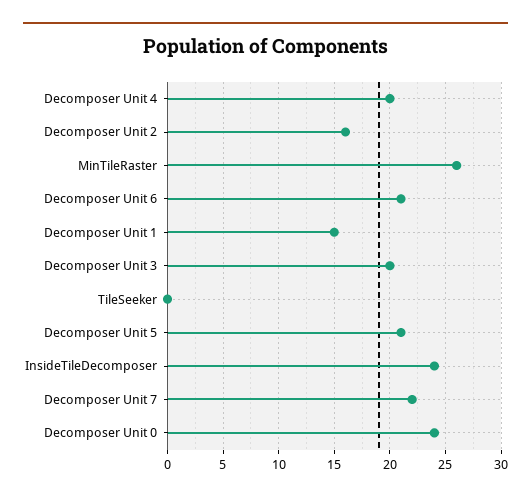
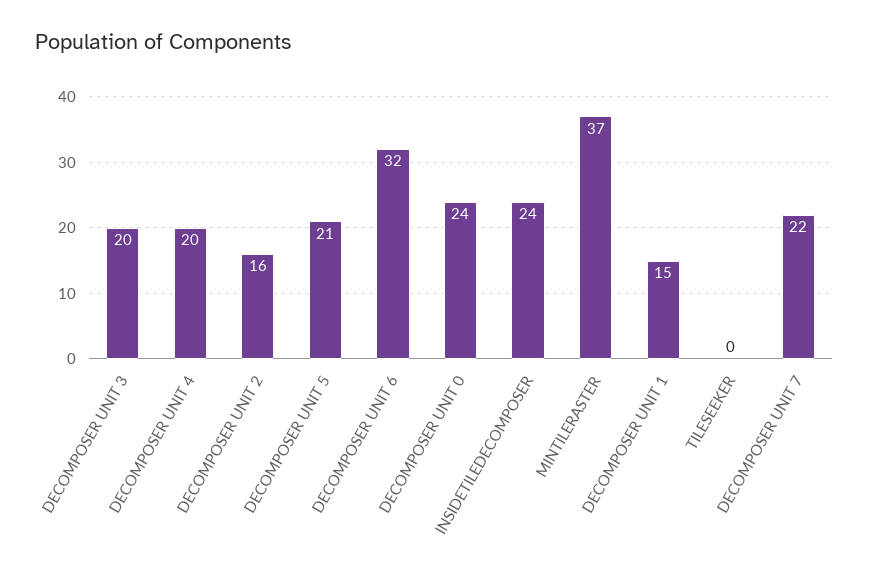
  {
    "Decomposer Unit 4": 20,
    "Decomposer Unit 2": 16,
-   "MinTileRaster": 26,
+   "MinTileRaster": 37,
-   "Decomposer Unit 6": 21,
+   "Decomposer Unit 6": 32,
    "Decomposer Unit 1": 15,
    "Decomposer Unit 3": 20,
    "TileSeeker": 0,
    "Decomposer Unit 5": 21,
    "InsideTileDecomposer": 24,
    "Decomposer Unit 7": 22,
    "Decomposer Unit 0": 24
  }

